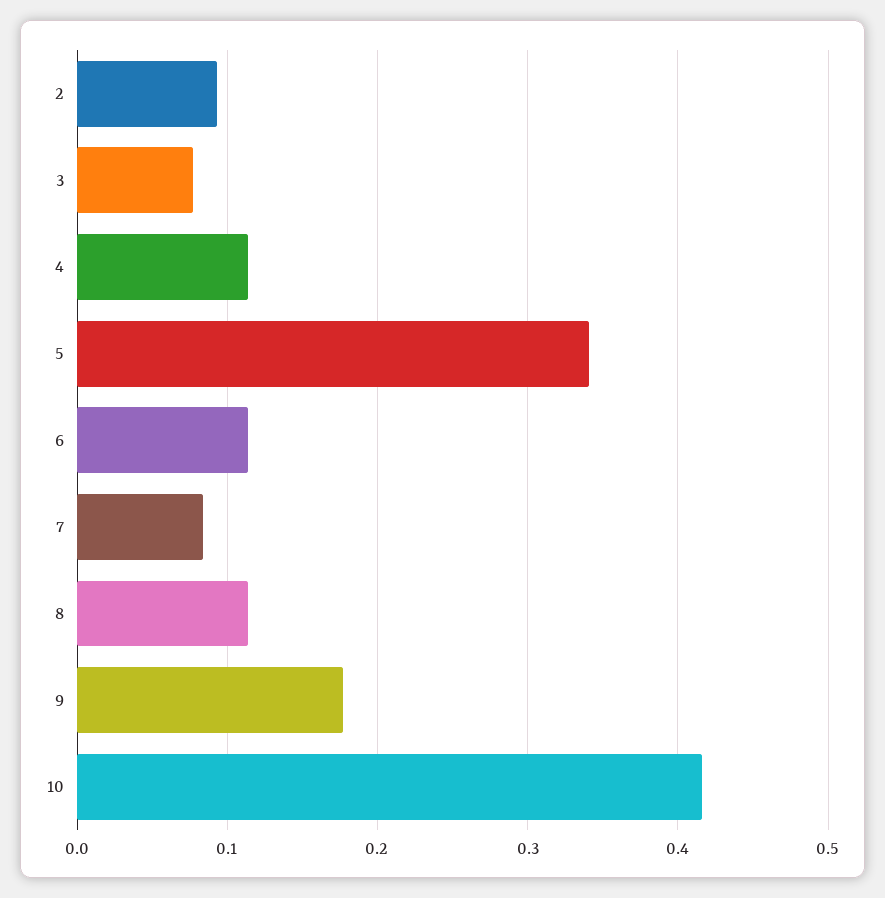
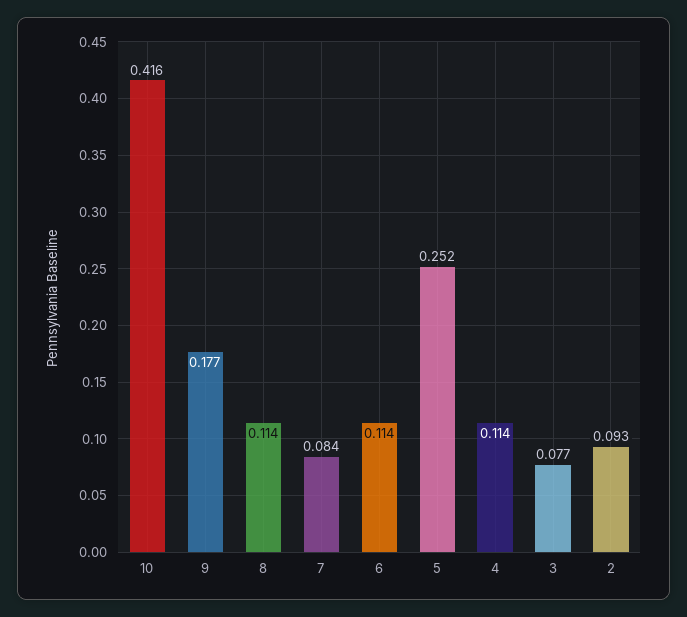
  {
    "2": 0.093,
    "3": 0.077,
    "4": 0.114,
-   "5": 0.34,
+   "5": 0.252,
    "6": 0.114,
    "7": 0.084,
    "8": 0.114,
    "9": 0.177,
    "10": 0.416
  }

